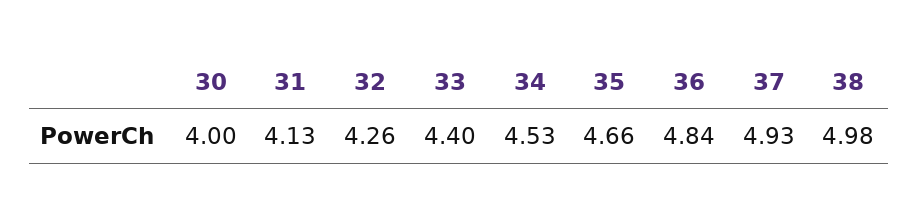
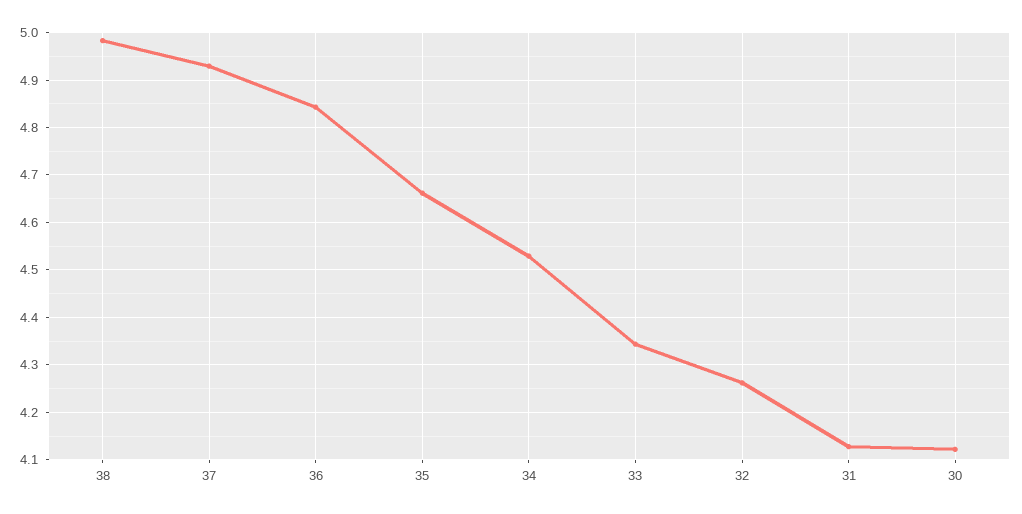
  {
-   "30": 4,
+   "30": 4.12,
    "31": 4.13,
    "32": 4.26,
-   "33": 4.4,
+   "33": 4.34,
    "34": 4.53,
    "35": 4.66,
    "36": 4.84,
    "37": 4.93,
    "38": 4.98
  }

